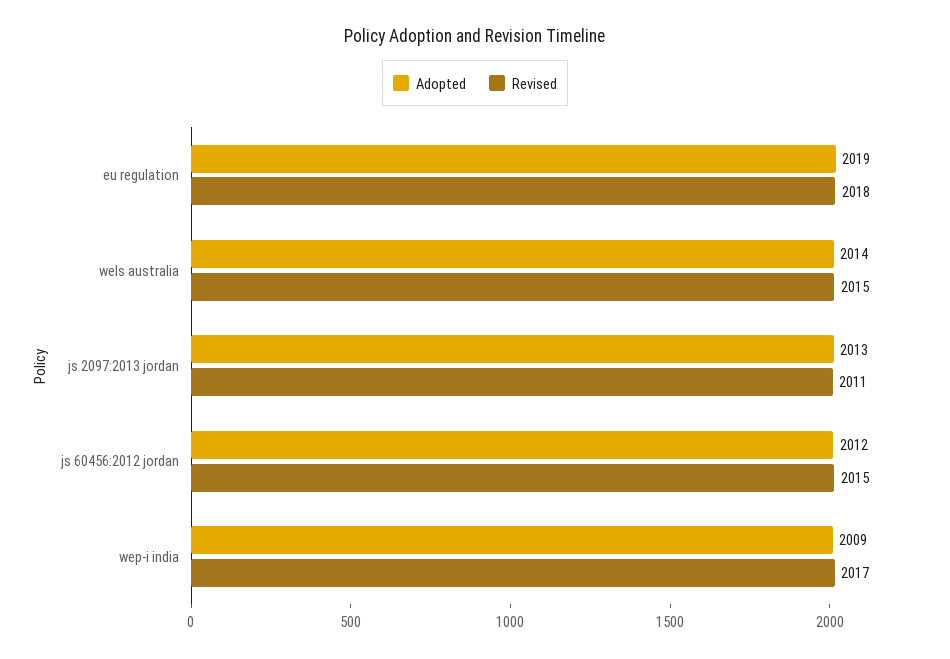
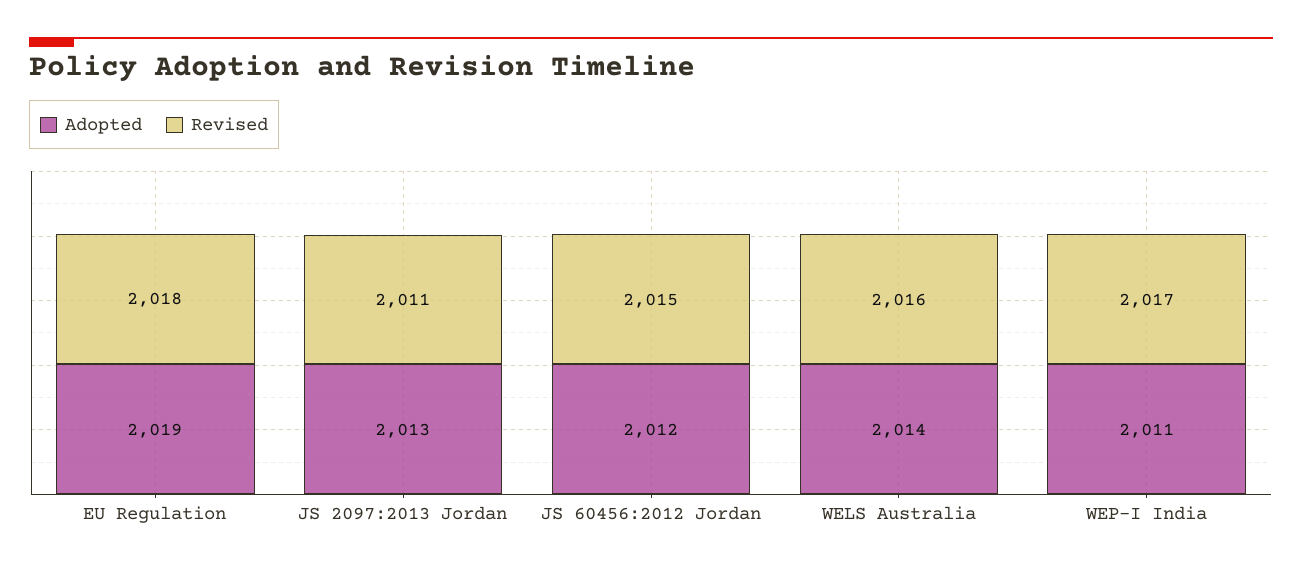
  {
    "Adopted": {
      "eu regulation": 2019,
      "wels australia": 2014,
      "js 2097:2013 jordan": 2013,
      "js 60456:2012 jordan": 2012,
-     "wep-i india": 2009
+     "wep-i india": 2011
    },
    "Revised": {
      "eu regulation": 2018,
-     "wels australia": 2015,
+     "wels australia": 2016,
      "js 2097:2013 jordan": 2011,
      "js 60456:2012 jordan": 2015,
      "wep-i india": 2017
    }
  }

